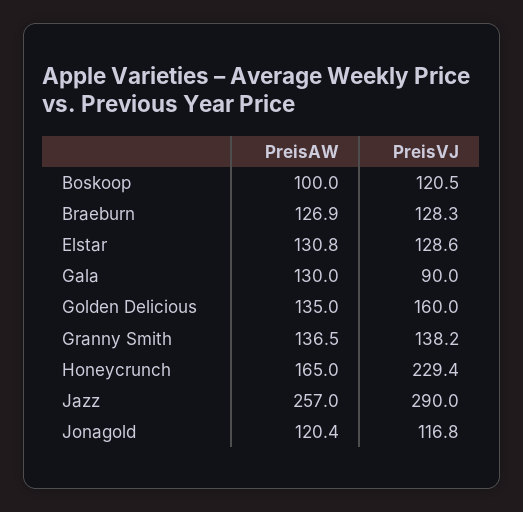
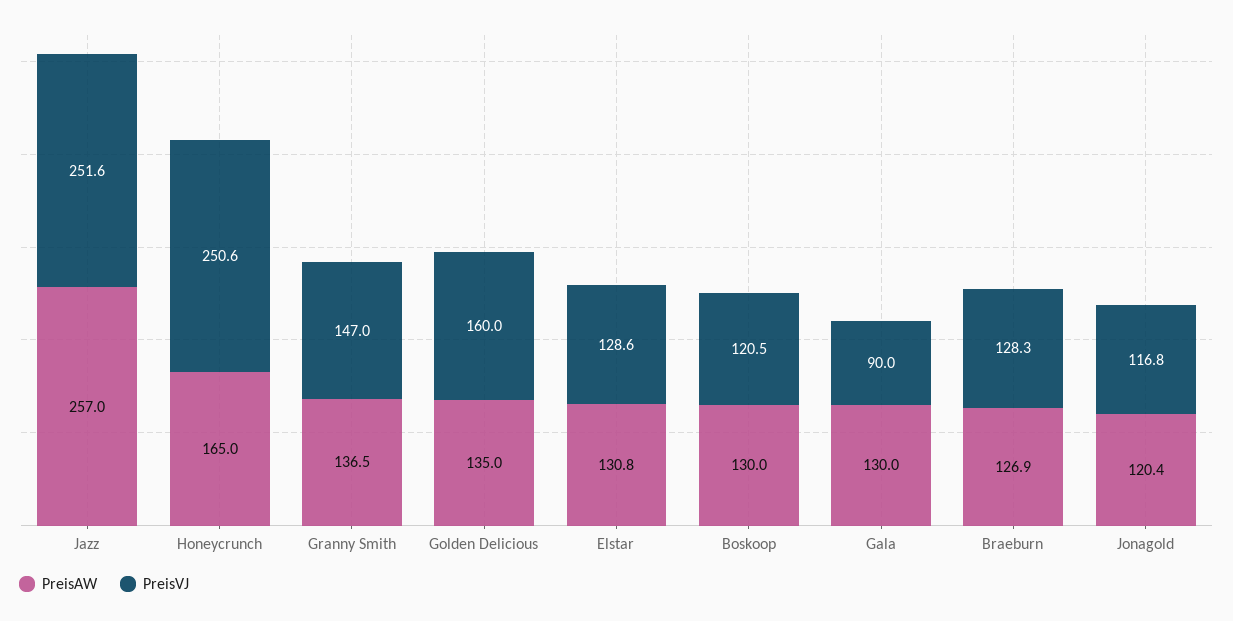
  {
    "PreisAW": {
-     "Boskoop": 100,
+     "Boskoop": 130,
      "Braeburn": 126.9,
      "Elstar": 130.8,
      "Gala": 130,
      "Golden Delicious": 135,
      "Granny Smith": 136.5,
      "Honeycrunch": 165,
      "Jazz": 257,
      "Jonagold": 120.4
    },
    "PreisVJ": {
      "Boskoop": 120.5,
      "Braeburn": 128.3,
      "Elstar": 128.6,
      "Gala": 90,
      "Golden Delicious": 160,
-     "Granny Smith": 138.2,
+     "Granny Smith": 147,
-     "Honeycrunch": 229.4,
+     "Honeycrunch": 250.6,
-     "Jazz": 290,
+     "Jazz": 251.6,
      "Jonagold": 116.8
    }
  }

